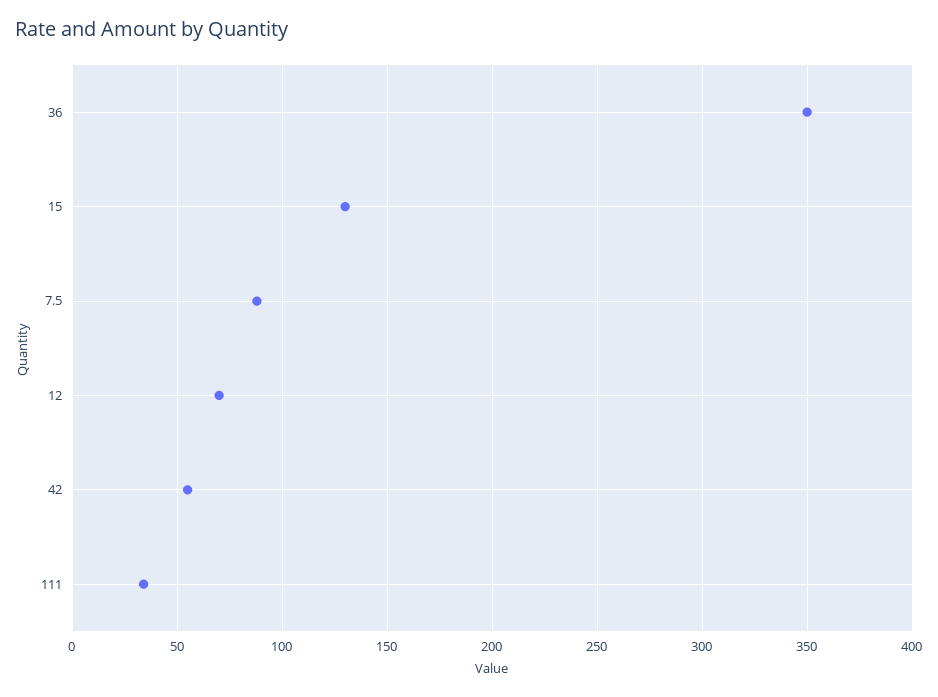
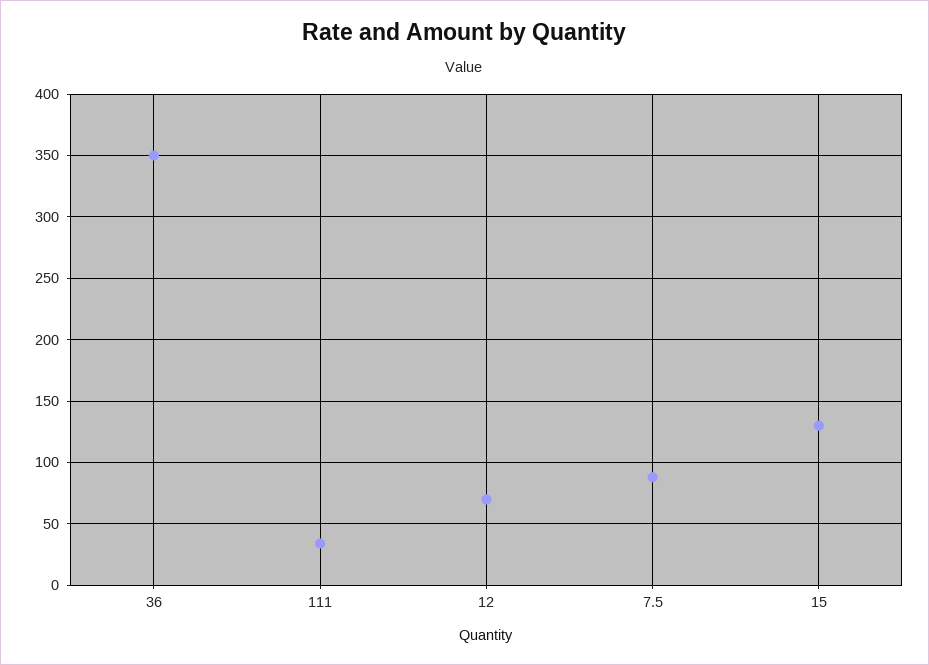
  {
    "36": 350,
    "15": 130,
    "7.5": 90,
    "12": 70,
-   "42": 55,
    "111": 35
  }

